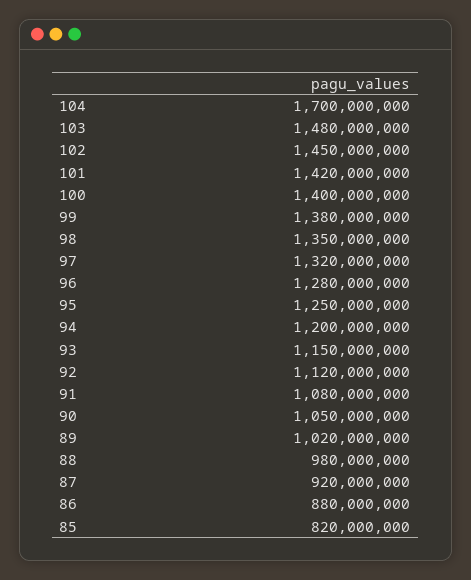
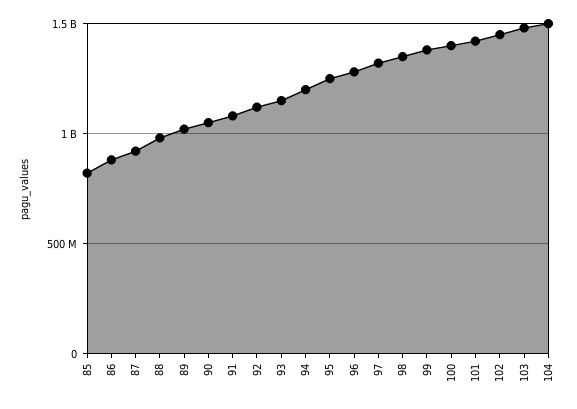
  {
-   "104": 1700000000,
+   "104": 1500000000,
    "103": 1480000000,
    "102": 1450000000,
    "101": 1420000000,
    "100": 1400000000,
    "99": 1380000000,
    "98": 1350000000,
    "97": 1320000000,
    "96": 1280000000,
    "95": 1250000000,
    "94": 1200000000,
    "93": 1150000000,
    "92": 1120000000,
    "91": 1080000000,
    "90": 1050000000,
    "89": 1020000000,
    "88": 980000000,
    "87": 920000000,
    "86": 880000000,
    "85": 820000000
  }

